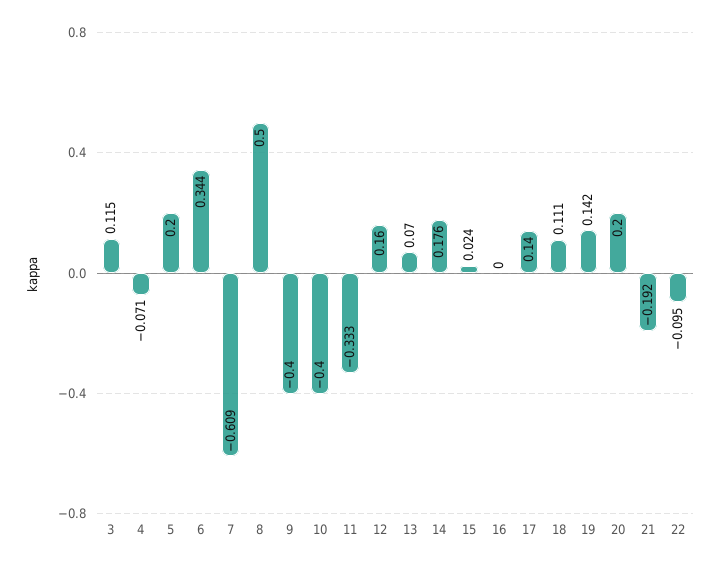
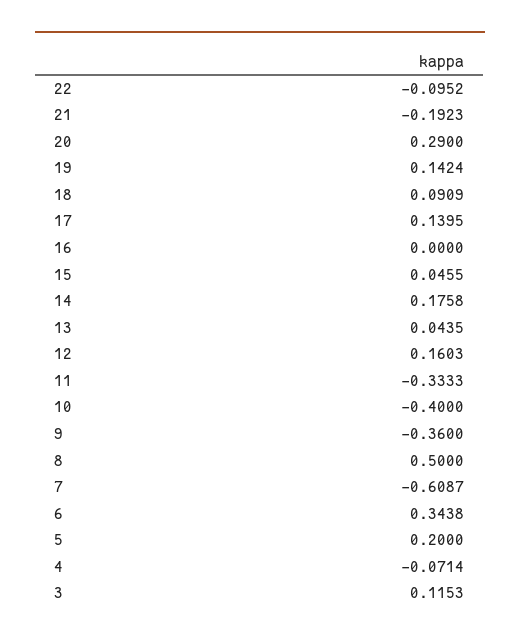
  {
    "3": 0.1153,
    "4": -0.0714,
    "5": 0.2,
    "6": 0.3438,
    "7": -0.6087,
    "8": 0.5,
-   "9": -0.4,
+   "9": -0.36,
    "10": -0.4,
    "11": -0.3333,
    "12": 0.1603,
-   "13": 0.07,
+   "13": 0.0435,
    "14": 0.1758,
-   "15": 0.024,
+   "15": 0.0455,
    "16": 0,
    "17": 0.1395,
-   "18": 0.111,
+   "18": 0.0909,
    "19": 0.1424,
-   "20": 0.2,
+   "20": 0.29,
    "21": -0.1923,
    "22": -0.0952
  }

